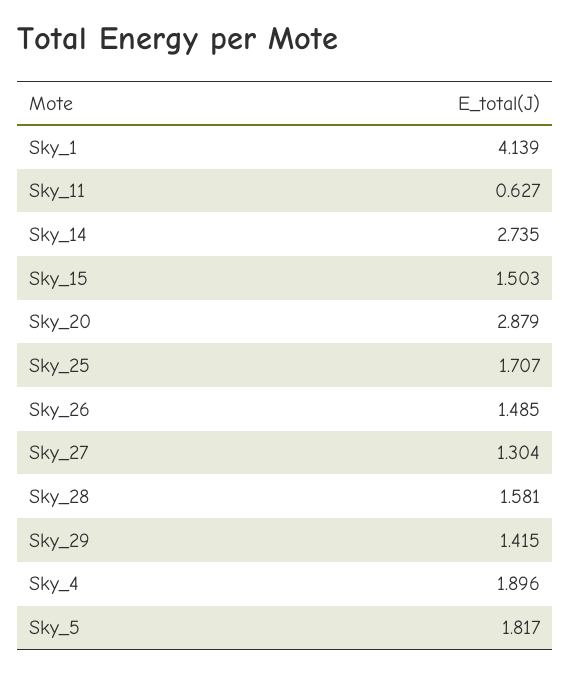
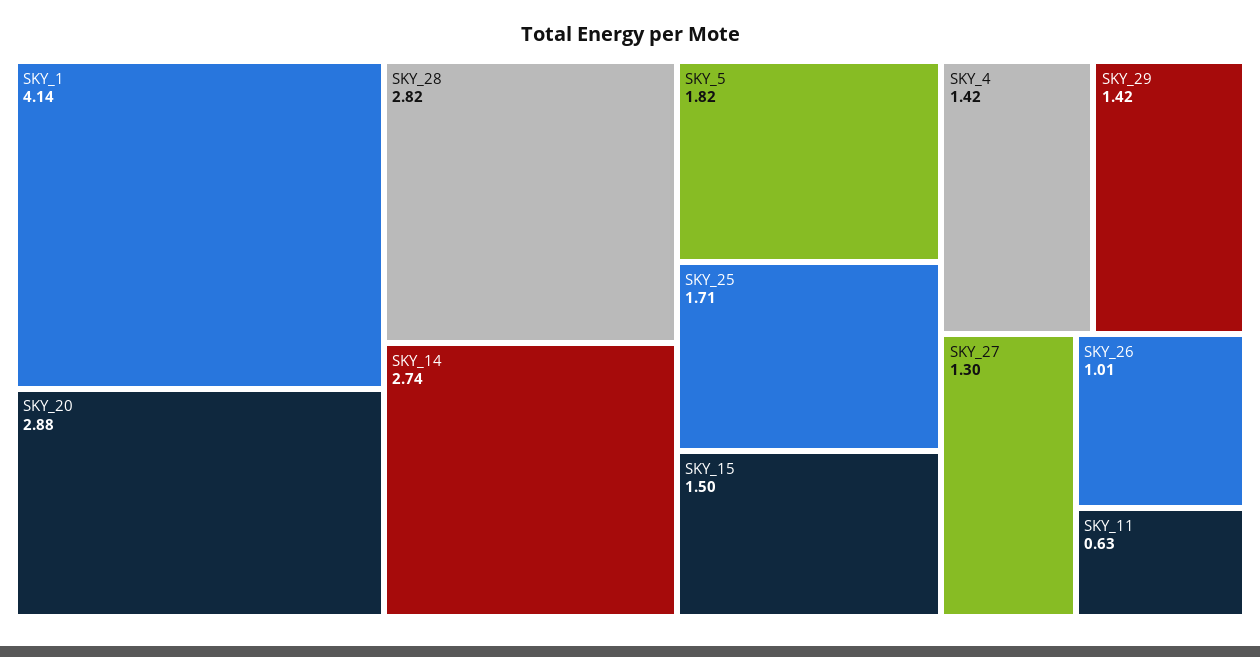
  {
    "Sky_1": 4.139,
    "Sky_11": 0.627,
    "Sky_14": 2.735,
    "Sky_15": 1.503,
    "Sky_20": 2.879,
    "Sky_25": 1.707,
-   "Sky_26": 1.485,
+   "Sky_26": 1.01,
    "Sky_27": 1.304,
-   "Sky_28": 1.581,
+   "Sky_28": 2.82,
    "Sky_29": 1.415,
-   "Sky_4": 1.896,
+   "Sky_4": 1.42,
    "Sky_5": 1.817
  }

